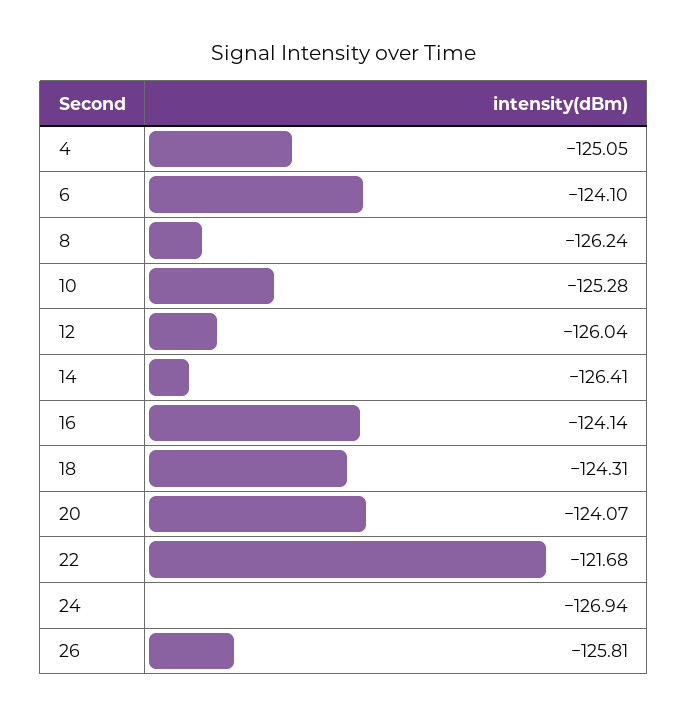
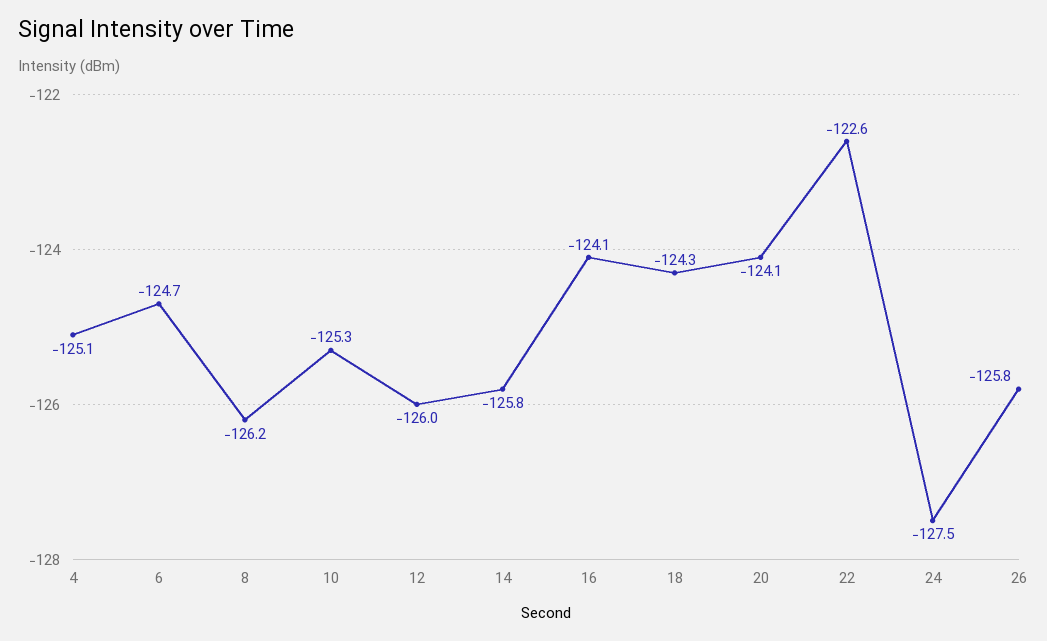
  {
    "4": -125.05,
-   "6": -124.1,
+   "6": -124.7,
    "8": -126.24,
    "10": -125.28,
    "12": -126.04,
-   "14": -126.41,
+   "14": -125.8,
    "16": -124.14,
    "18": -124.31,
    "20": -124.07,
-   "22": -121.68,
+   "22": -122.6,
-   "24": -126.94,
+   "24": -127.5,
    "26": -125.81
  }

